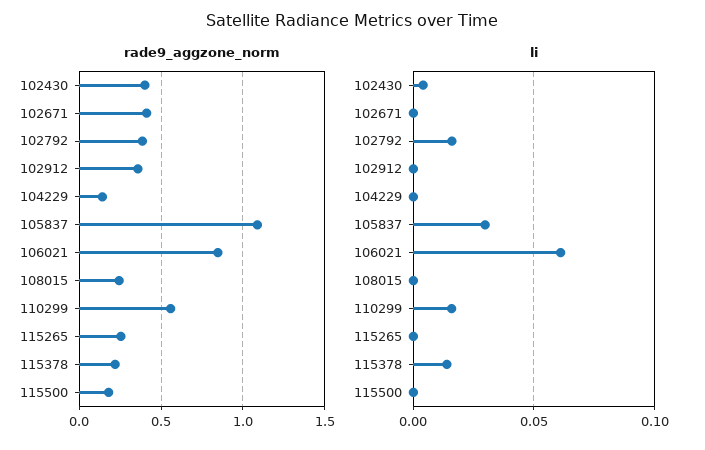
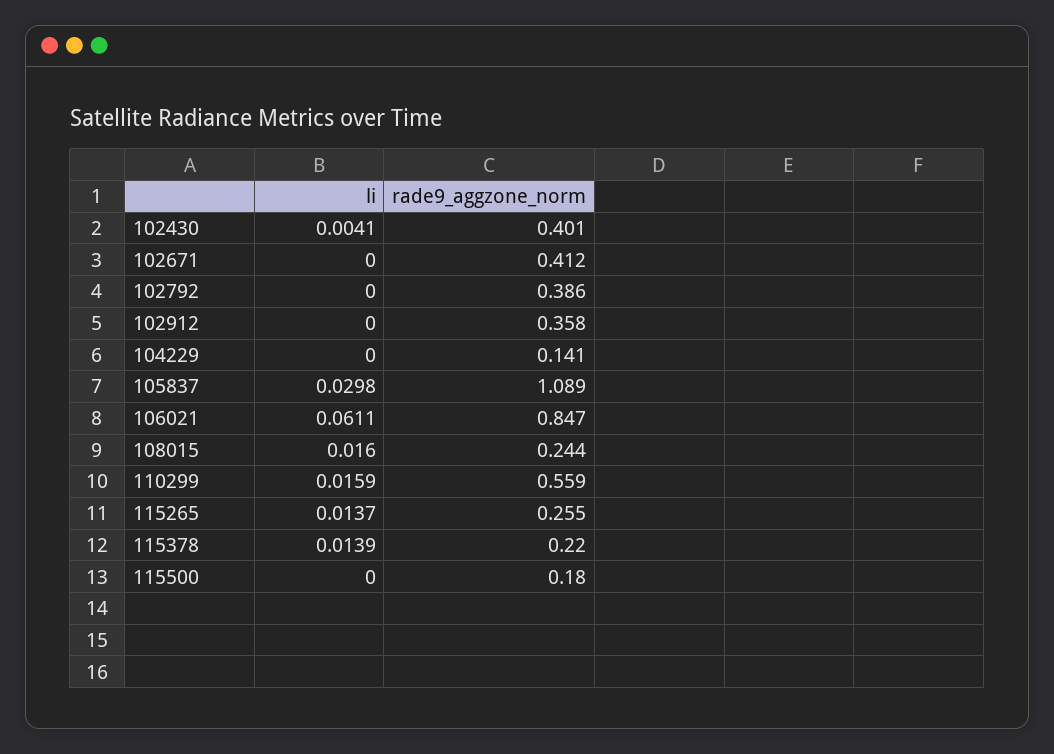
  {
    "rade9_aggzone_norm": {
      "102430": 0.401,
      "102671": 0.412,
      "102792": 0.386,
      "102912": 0.358,
      "104229": 0.141,
      "105837": 1.089,
      "106021": 0.847,
      "108015": 0.244,
      "110299": 0.559,
      "115265": 0.255,
      "115378": 0.22,
      "115500": 0.18
    },
    "li": {
      "102430": 0.0041,
      "102671": 0,
-     "102792": 0.015,
+     "102792": 0,
      "102912": 0,
      "104229": 0,
      "105837": 0.0298,
      "106021": 0.0611,
-     "108015": 0,
+     "108015": 0.016,
      "110299": 0.0159,
-     "115265": 0,
+     "115265": 0.0137,
      "115378": 0.0139,
      "115500": 0
    }
  }

